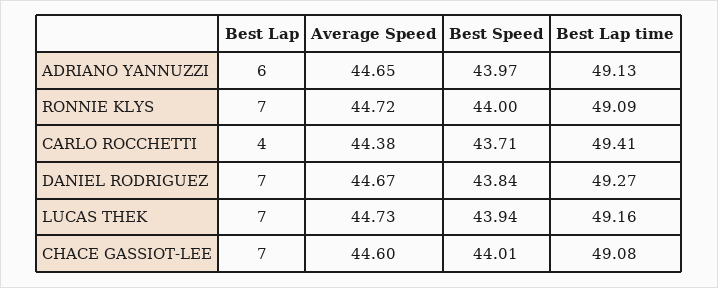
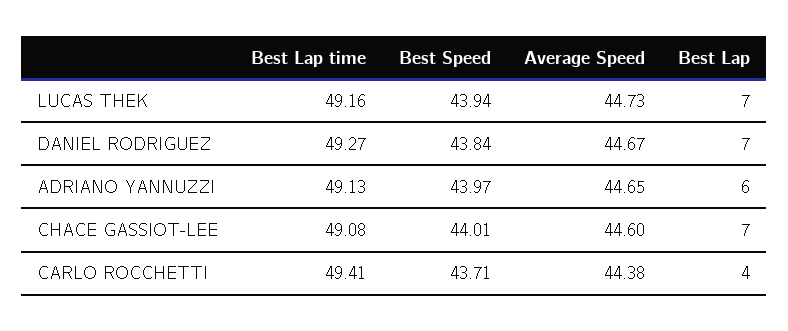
  {
    "Best Lap": {
      "ADRIANO YANNUZZI": 6,
-     "RONNIE KLYS": 7,
      "CARLO ROCCHETTI": 4,
      "DANIEL RODRIGUEZ": 7,
      "LUCAS THEK": 7,
      "CHACE GASSIOT-LEE": 7
    },
    "Average Speed": {
      "ADRIANO YANNUZZI": 44.65,
-     "RONNIE KLYS": 44.72,
      "CARLO ROCCHETTI": 44.38,
      "DANIEL RODRIGUEZ": 44.67,
      "LUCAS THEK": 44.73,
      "CHACE GASSIOT-LEE": 44.6
    },
    "Best Speed": {
      "ADRIANO YANNUZZI": 43.97,
-     "RONNIE KLYS": 44,
      "CARLO ROCCHETTI": 43.71,
      "DANIEL RODRIGUEZ": 43.84,
      "LUCAS THEK": 43.94,
      "CHACE GASSIOT-LEE": 44.01
    },
    "Best Lap time": {
      "ADRIANO YANNUZZI": 49.13,
-     "RONNIE KLYS": 49.09,
      "CARLO ROCCHETTI": 49.41,
      "DANIEL RODRIGUEZ": 49.27,
      "LUCAS THEK": 49.16,
      "CHACE GASSIOT-LEE": 49.08
    }
  }

